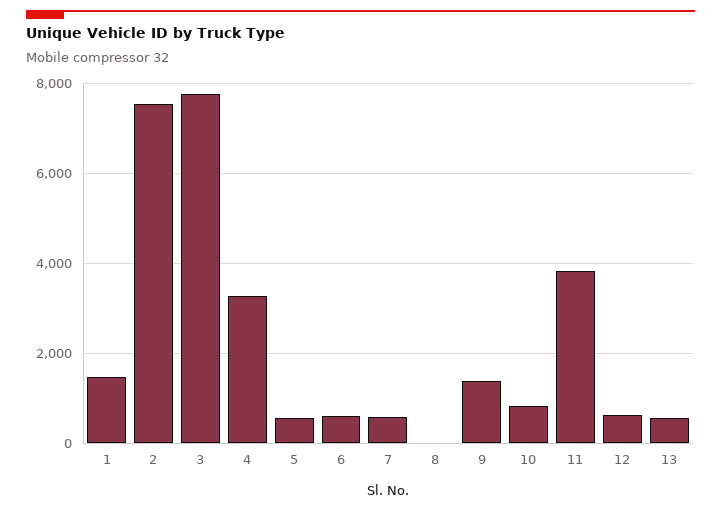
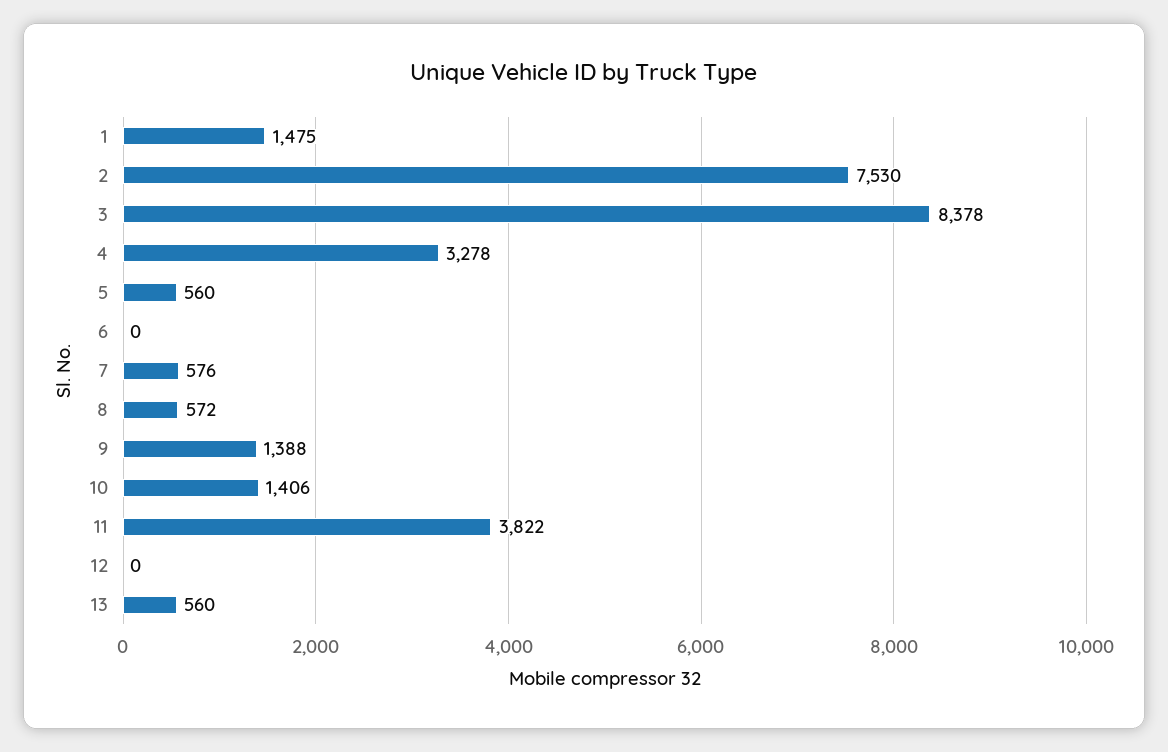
  {
    "1": 1475,
    "2": 7530,
-   "3": 7800,
+   "3": 8378,
    "4": 3278,
    "5": 560,
-   "6": 600,
+   "6": 0,
    "7": 576,
-   "8": 0,
+   "8": 572,
    "9": 1388,
-   "10": 800,
+   "10": 1406,
    "11": 3822,
-   "12": 600,
+   "12": 0,
    "13": 560
  }

